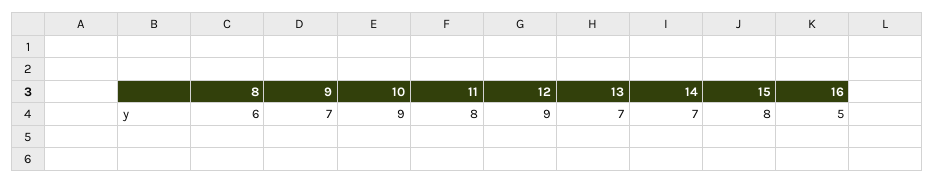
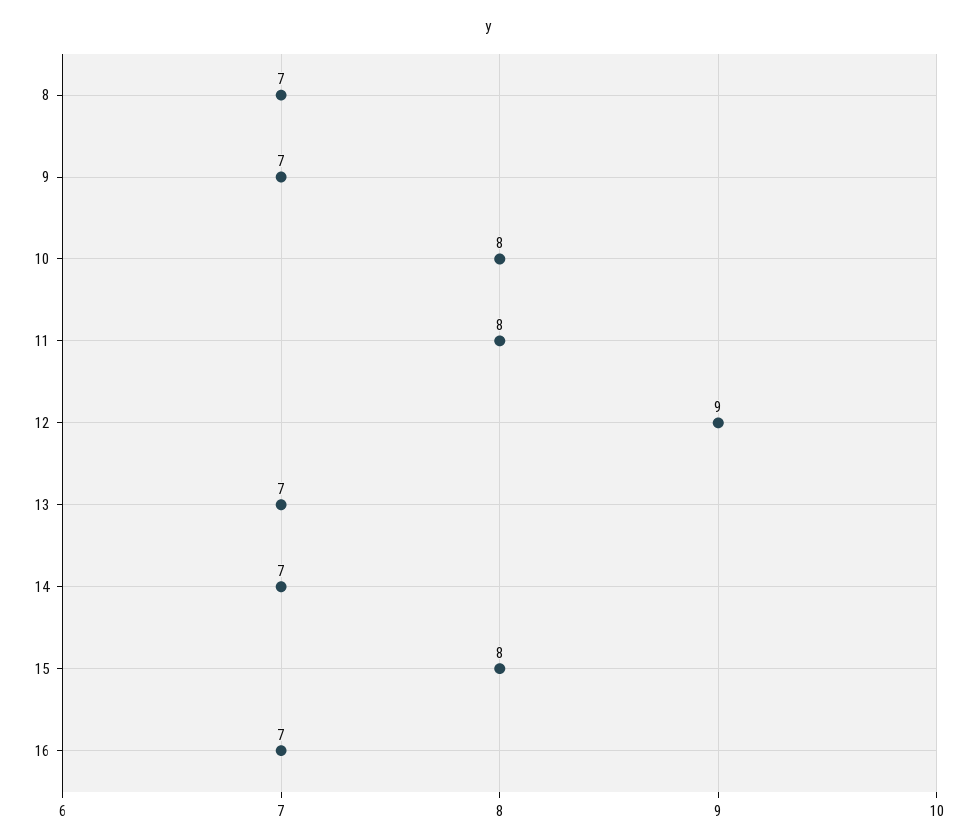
  {
-   "8": 6,
+   "8": 7,
    "9": 7,
-   "10": 9,
+   "10": 8,
    "11": 8,
    "12": 9,
    "13": 7,
    "14": 7,
    "15": 8,
-   "16": 5
+   "16": 7
  }

